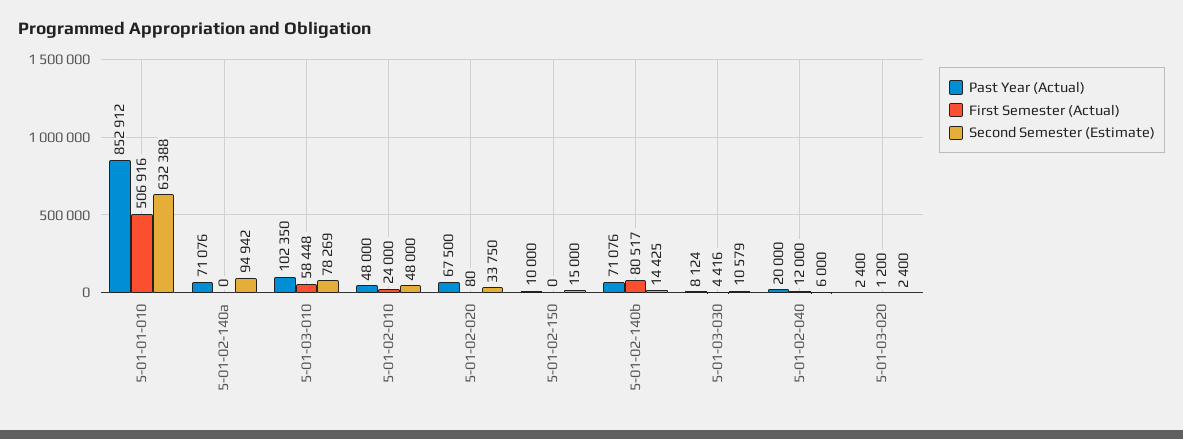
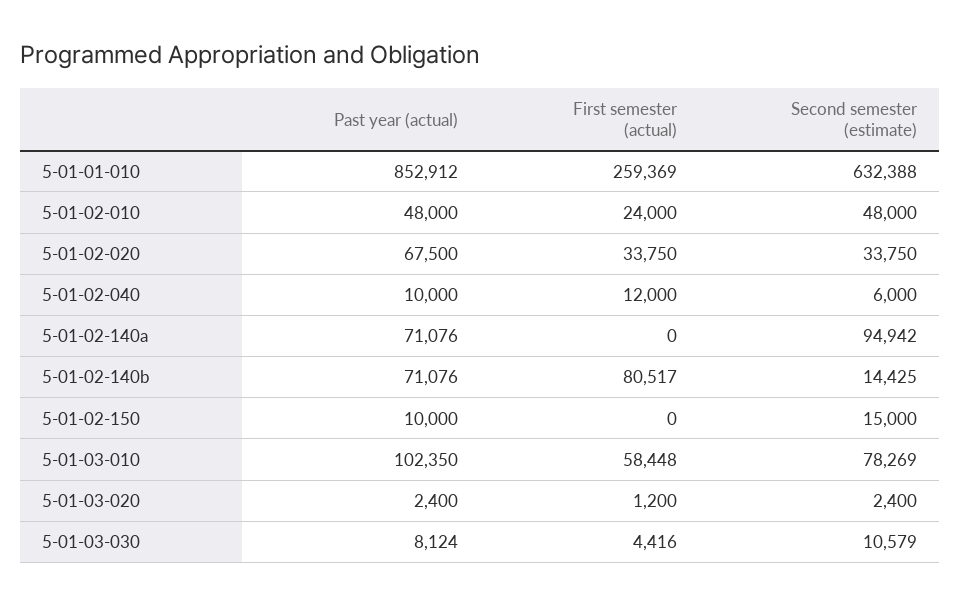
  {
    "Past Year (Actual)": {
      "5-01-01-010": 852912,
      "5-01-02-140a": 71076,
      "5-01-03-010": 102350,
      "5-01-02-010": 48000,
      "5-01-02-020": 67500,
      "5-01-02-150": 10000,
      "5-01-02-140b": 71076,
      "5-01-03-030": 8124,
-     "5-01-02-040": 20000,
+     "5-01-02-040": 10000,
      "5-01-03-020": 2400
    },
    "First Semester (Actual)": {
-     "5-01-01-010": 506916,
+     "5-01-01-010": 259369,
      "5-01-02-140a": 0,
      "5-01-03-010": 58448,
      "5-01-02-010": 24000,
-     "5-01-02-020": 80,
+     "5-01-02-020": 33750,
      "5-01-02-150": 0,
      "5-01-02-140b": 80517,
      "5-01-03-030": 4416,
      "5-01-02-040": 12000,
      "5-01-03-020": 1200
    },
    "Second Semester (Estimate)": {
      "5-01-01-010": 632388,
      "5-01-02-140a": 94942,
      "5-01-03-010": 78269,
      "5-01-02-010": 48000,
      "5-01-02-020": 33750,
      "5-01-02-150": 15000,
      "5-01-02-140b": 14425,
      "5-01-03-030": 10579,
      "5-01-02-040": 6000,
      "5-01-03-020": 2400
    }
  }

